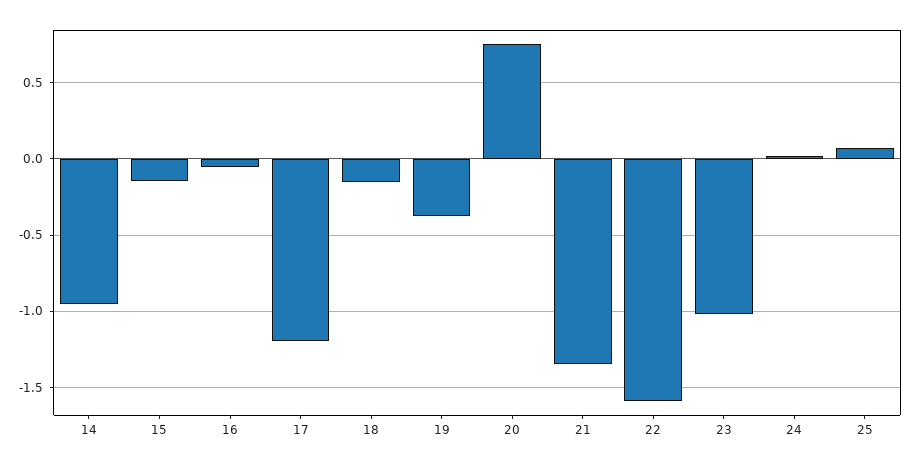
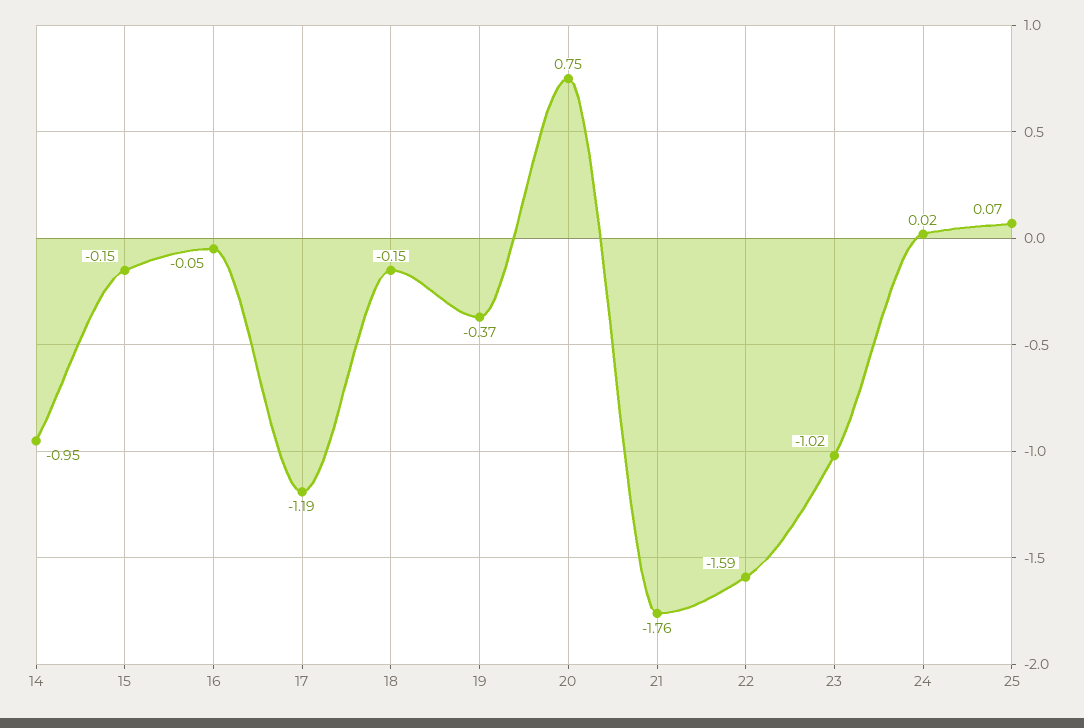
  {
    "14": -0.95,
    "15": -0.15,
    "16": -0.05,
    "17": -1.19,
    "18": -0.15,
    "19": -0.37,
    "20": 0.75,
-   "21": -1.35,
+   "21": -1.76,
    "22": -1.59,
    "23": -1.02,
    "24": 0.02,
    "25": 0.07
  }

